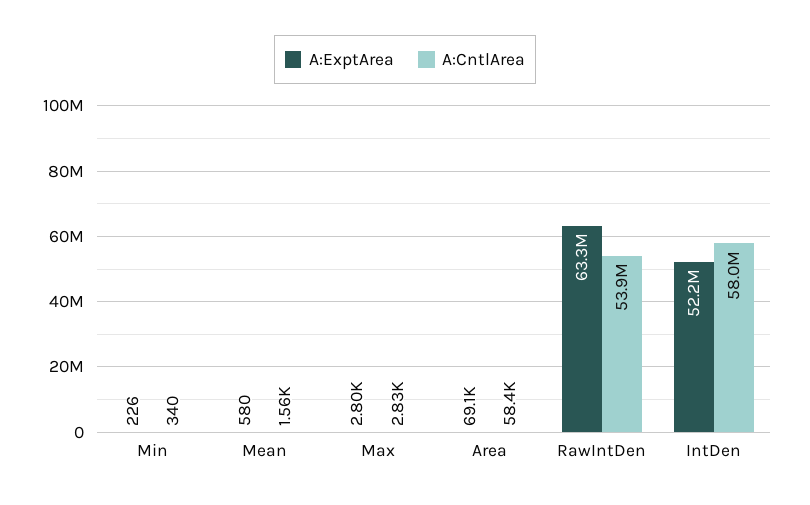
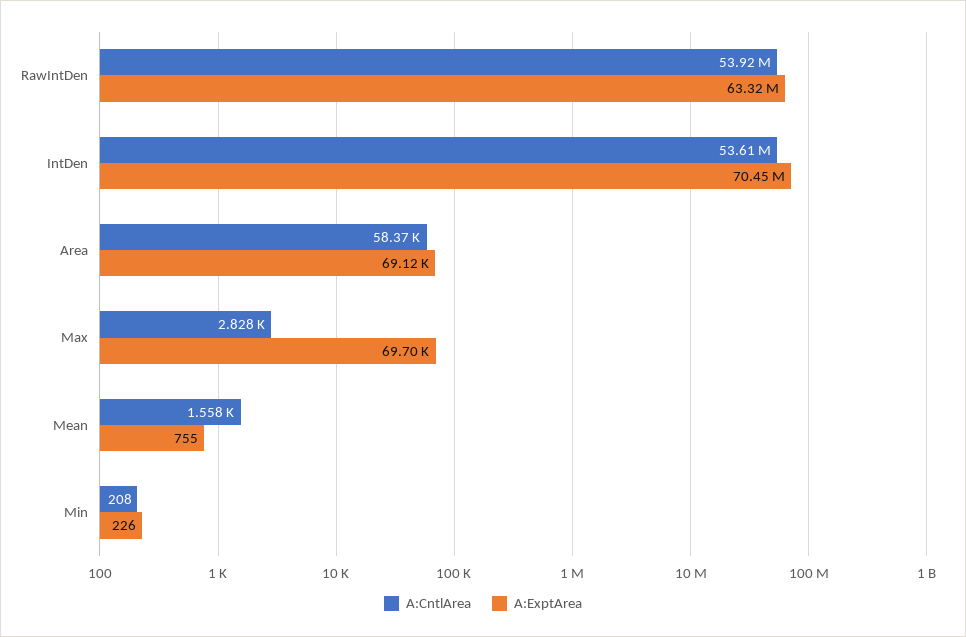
  {
    "A:ExptArea": {
      "Min": 226,
-     "Mean": 580,
+     "Mean": 755,
-     "Max": 2800,
+     "Max": 69700,
      "Area": 69120,
      "RawIntDen": 63320000,
-     "IntDen": 52200000
+     "IntDen": 70450000
    },
    "A:CntlArea": {
-     "Min": 340,
+     "Min": 208,
      "Mean": 1558,
      "Max": 2828,
      "Area": 58370,
      "RawIntDen": 53920000,
-     "IntDen": 58000000
+     "IntDen": 53610000
    }
  }

